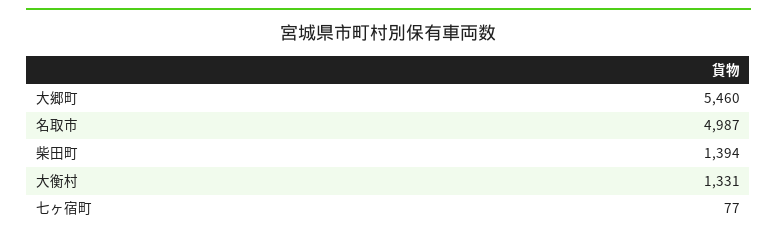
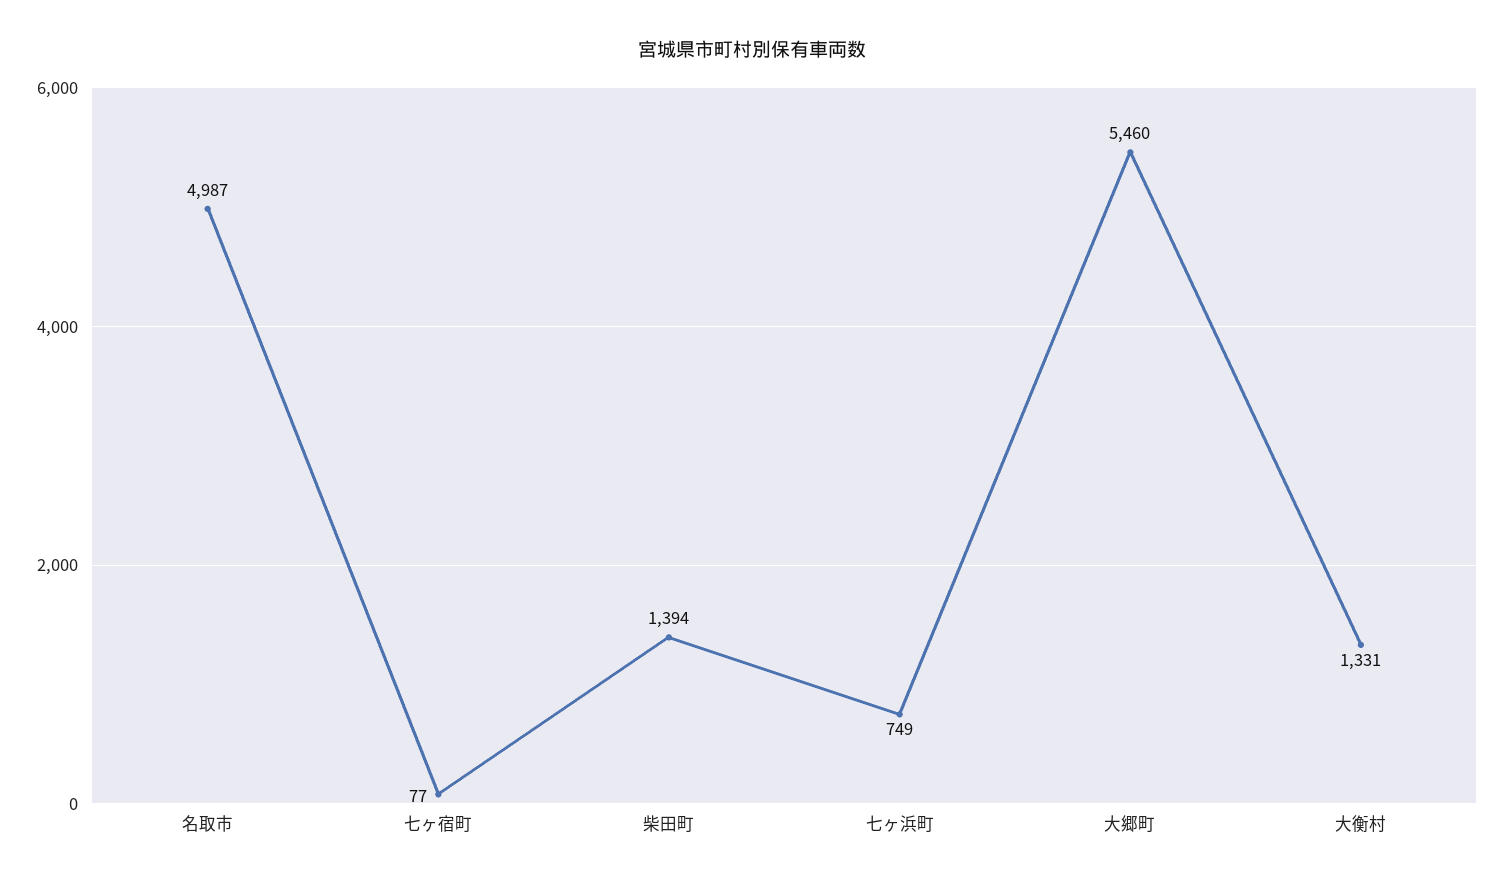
  {
    "大郷町": 5460,
    "名取市": 4987,
    "柴田町": 1394,
    "大衡村": 1331,
-   "七ヶ宿町": 77
+   "七ヶ宿町": 77,
+   "七ヶ浜町": 749
  }

